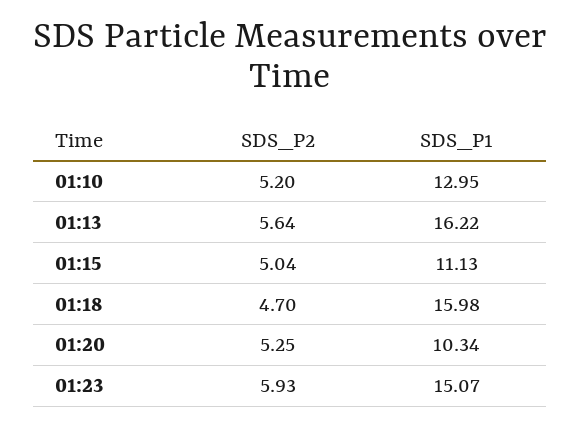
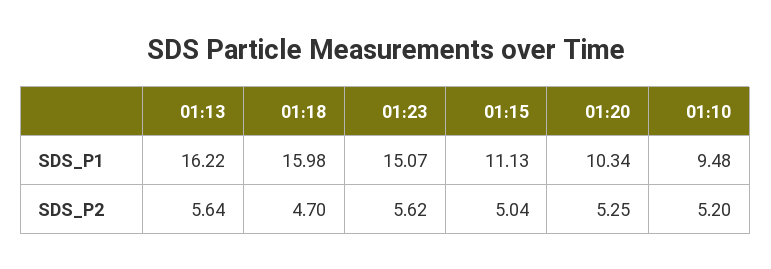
  {
    "SDS_P2": {
      "01:10": 5.2,
      "01:13": 5.64,
      "01:15": 5.04,
      "01:18": 4.7,
      "01:20": 5.25,
-     "01:23": 5.93
+     "01:23": 5.62
    },
    "SDS_P1": {
-     "01:10": 12.95,
+     "01:10": 9.48,
      "01:13": 16.22,
      "01:15": 11.13,
      "01:18": 15.98,
      "01:20": 10.34,
      "01:23": 15.07
    }
  }

